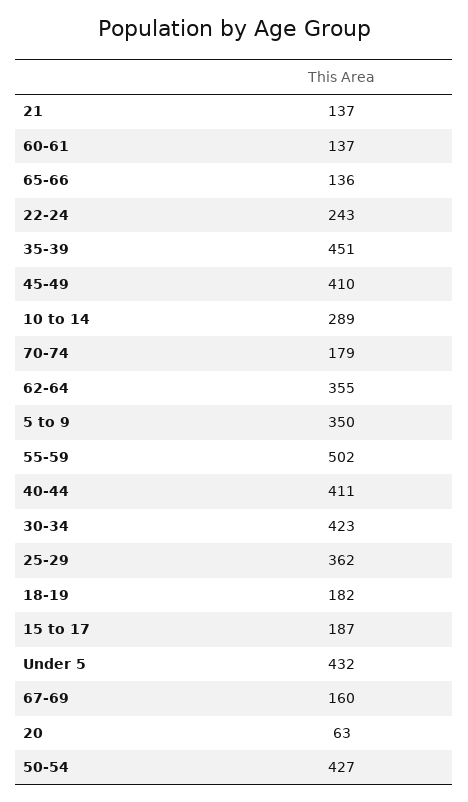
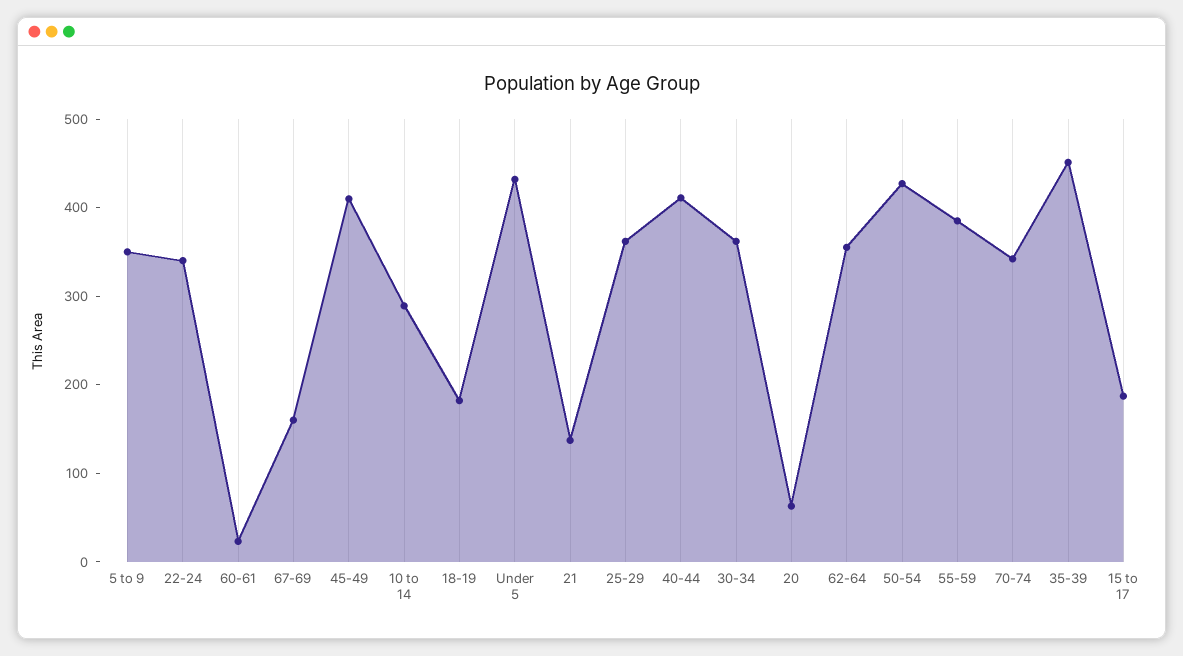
  {
    "21": 137,
-   "60-61": 137,
+   "60-61": 20,
-   "65-66": 136,
-   "22-24": 243,
+   "22-24": 340,
    "35-39": 451,
    "45-49": 410,
    "10 to 14": 289,
-   "70-74": 179,
+   "70-74": 340,
    "62-64": 355,
    "5 to 9": 350,
-   "55-59": 502,
+   "55-59": 380,
    "40-44": 411,
-   "30-34": 423,
+   "30-34": 360,
    "25-29": 362,
    "18-19": 182,
    "15 to 17": 187,
    "Under 5": 432,
    "67-69": 160,
    "20": 63,
    "50-54": 427
  }

